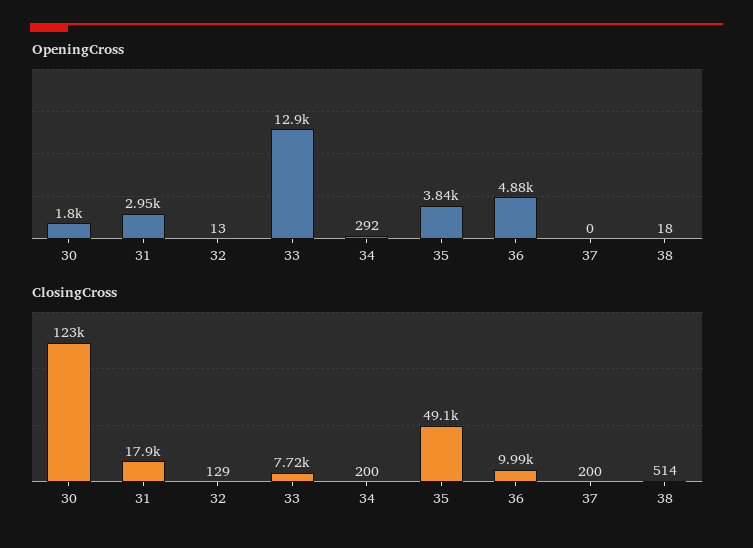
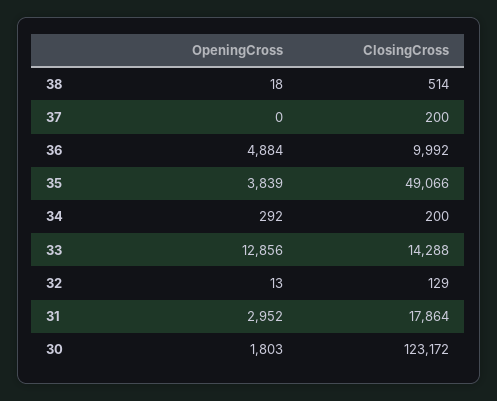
  {
    "OpeningCross": {
      "30": 1803,
      "31": 2952,
      "32": 13,
      "33": 12856,
      "34": 292,
      "35": 3839,
      "36": 4884,
      "37": 0,
      "38": 18
    },
    "ClosingCross": {
      "30": 123172,
      "31": 17864,
      "32": 129,
-     "33": 7720,
+     "33": 14288,
      "34": 200,
      "35": 49066,
      "36": 9992,
      "37": 200,
      "38": 514
    }
  }

